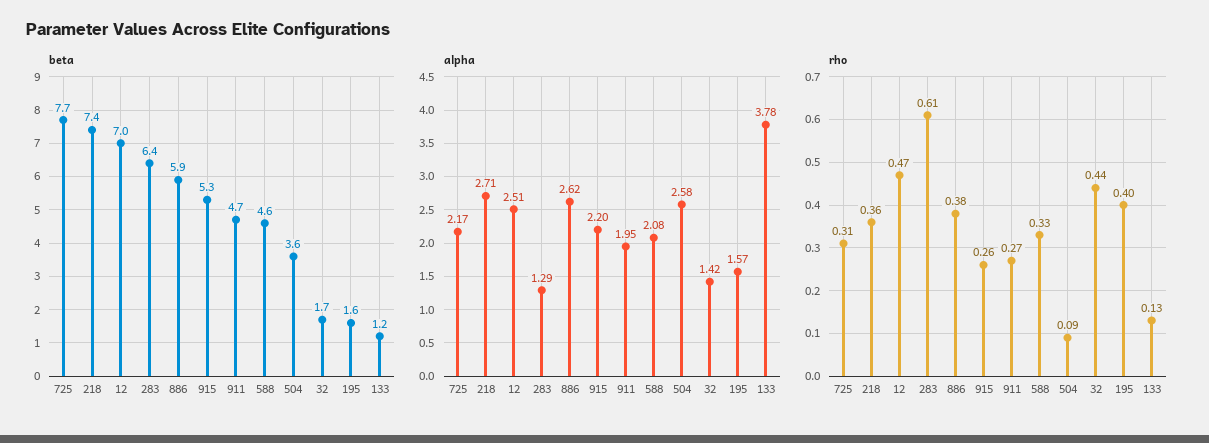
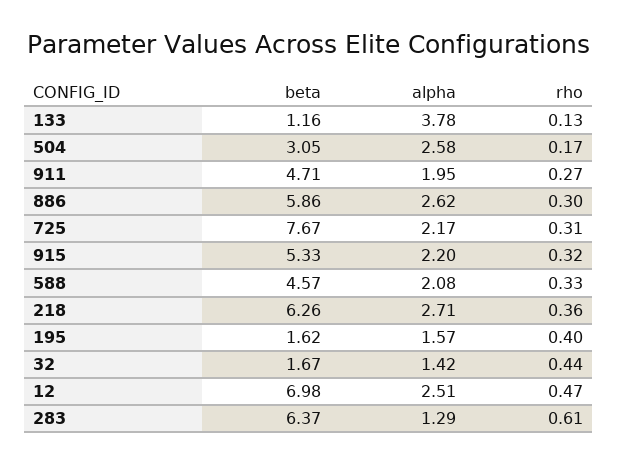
  {
    "beta": {
      "725": 7.67,
-     "218": 7.4,
+     "218": 6.26,
      "12": 6.98,
      "283": 6.37,
      "886": 5.86,
      "915": 5.33,
      "911": 4.71,
      "588": 4.57,
-     "504": 3.6,
+     "504": 3.05,
      "32": 1.67,
      "195": 1.62,
      "133": 1.16
    },
    "alpha": {
      "725": 2.17,
      "218": 2.71,
      "12": 2.51,
      "283": 1.29,
      "886": 2.62,
      "915": 2.2,
      "911": 1.95,
      "588": 2.08,
      "504": 2.58,
      "32": 1.42,
      "195": 1.57,
      "133": 3.78
    },
    "rho": {
      "725": 0.31,
      "218": 0.36,
      "12": 0.47,
      "283": 0.61,
-     "886": 0.38,
+     "886": 0.3,
-     "915": 0.26,
+     "915": 0.32,
      "911": 0.27,
      "588": 0.33,
-     "504": 0.09,
+     "504": 0.17,
      "32": 0.44,
      "195": 0.4,
      "133": 0.13
    }
  }

